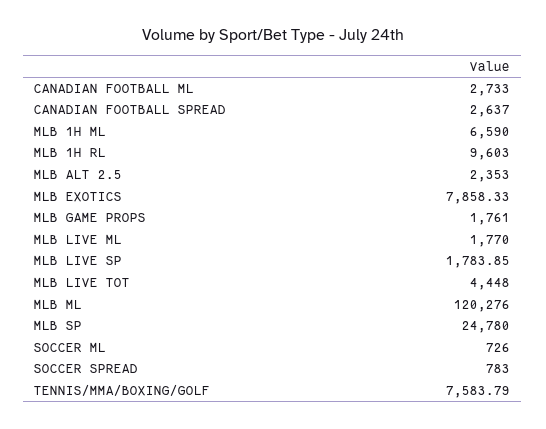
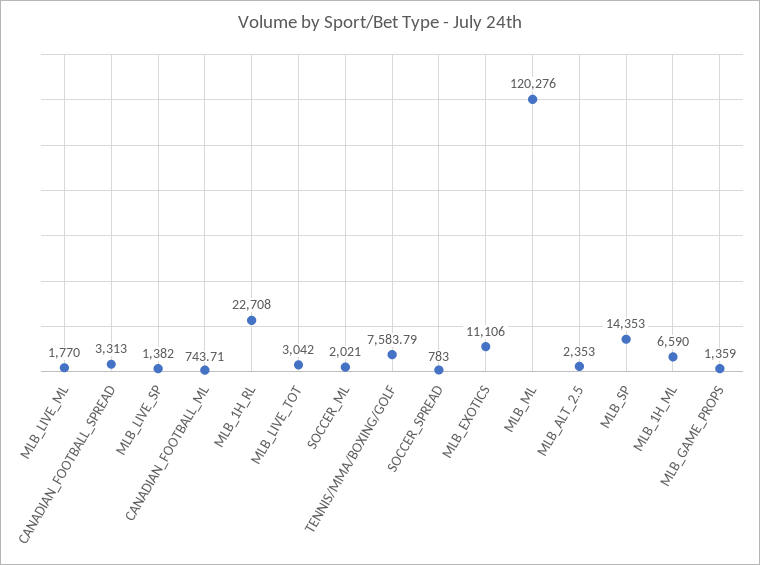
  {
-   "CANADIAN FOOTBALL ML": 2733,
+   "CANADIAN FOOTBALL ML": 743.71,
-   "CANADIAN FOOTBALL SPREAD": 2637,
+   "CANADIAN FOOTBALL SPREAD": 3313,
    "MLB 1H ML": 6590,
-   "MLB 1H RL": 9603,
+   "MLB 1H RL": 22708,
    "MLB ALT 2.5": 2353,
-   "MLB EXOTICS": 7858.33,
+   "MLB EXOTICS": 11106,
-   "MLB GAME PROPS": 1761,
+   "MLB GAME PROPS": 1359,
    "MLB LIVE ML": 1770,
-   "MLB LIVE SP": 1783.85,
+   "MLB LIVE SP": 1382,
-   "MLB LIVE TOT": 4448,
+   "MLB LIVE TOT": 3042,
    "MLB ML": 120276,
-   "MLB SP": 24780,
+   "MLB SP": 14353,
-   "SOCCER ML": 726,
+   "SOCCER ML": 2021,
    "SOCCER SPREAD": 783,
    "TENNIS/MMA/BOXING/GOLF": 7583.79
  }

